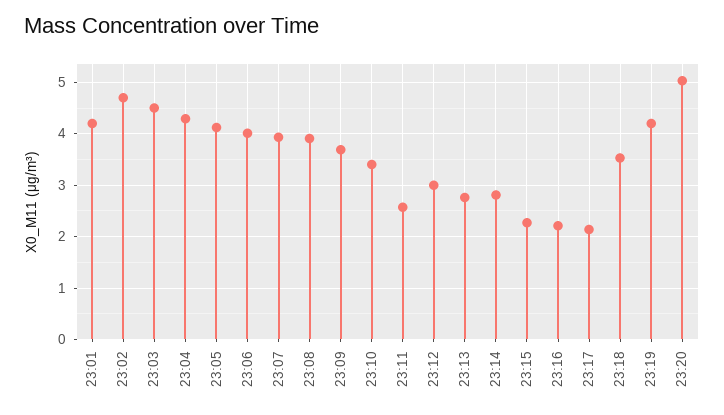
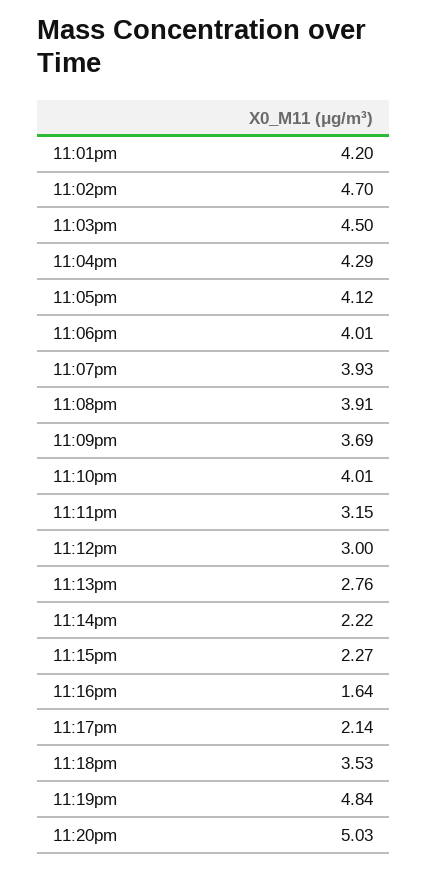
  {
    "23:01": 4.2,
    "23:02": 4.7,
    "23:03": 4.5,
    "23:04": 4.29,
    "23:05": 4.12,
    "23:06": 4.01,
    "23:07": 3.93,
    "23:08": 3.91,
    "23:09": 3.69,
-   "23:10": 3.4,
+   "23:10": 4.01,
-   "23:11": 2.6,
+   "23:11": 3.15,
    "23:12": 3,
    "23:13": 2.76,
-   "23:14": 2.8,
+   "23:14": 2.22,
    "23:15": 2.27,
-   "23:16": 2.2,
+   "23:16": 1.64,
    "23:17": 2.14,
    "23:18": 3.53,
-   "23:19": 4.2,
+   "23:19": 4.84,
    "23:20": 5.03
  }

